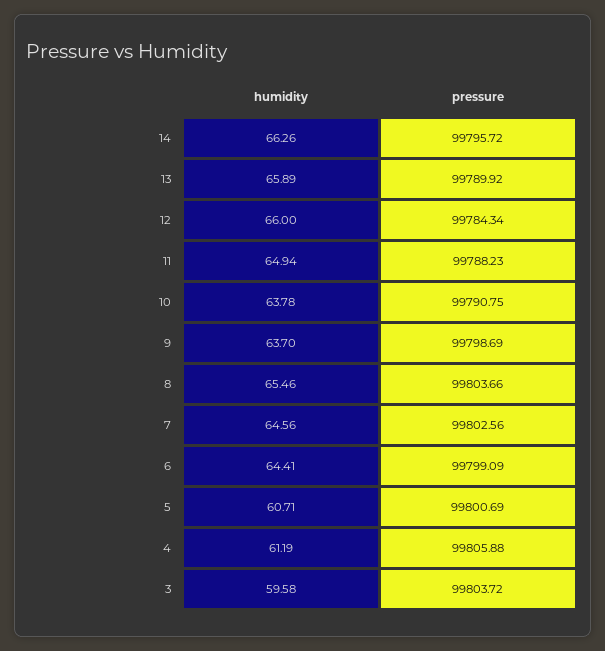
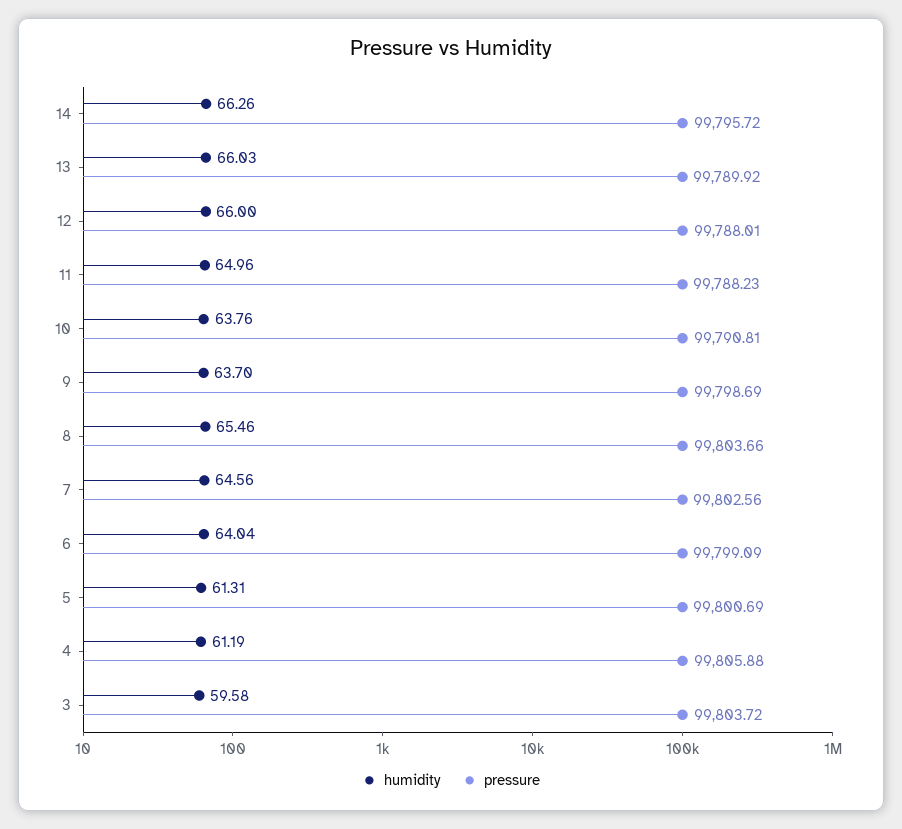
  {
    "humidity": {
      "14": 66.26,
-     "13": 65.89,
+     "13": 66.03,
      "12": 66,
-     "11": 64.94,
+     "11": 64.96,
-     "10": 63.78,
+     "10": 63.76,
      "9": 63.7,
      "8": 65.46,
      "7": 64.56,
-     "6": 64.41,
+     "6": 64.04,
-     "5": 60.71,
+     "5": 61.31,
      "4": 61.19,
      "3": 59.58
    },
    "pressure": {
      "14": 99795.72,
      "13": 99789.92,
-     "12": 99784.34,
+     "12": 99788.01,
      "11": 99788.23,
-     "10": 99790.75,
+     "10": 99790.81,
      "9": 99798.69,
      "8": 99803.66,
      "7": 99802.56,
      "6": 99799.09,
      "5": 99800.69,
      "4": 99805.88,
      "3": 99803.72
    }
  }

